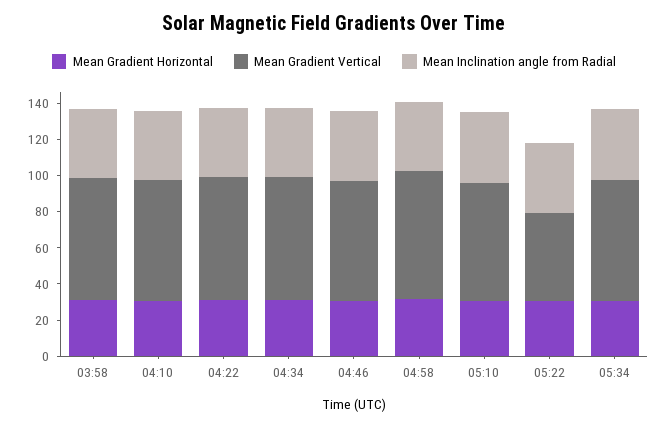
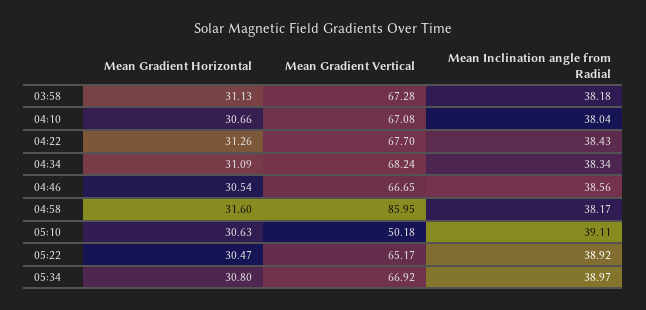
  {
    "Mean Gradient Horizontal": {
      "03:58": 31.13,
      "04:10": 30.66,
      "04:22": 31.26,
      "04:34": 31.09,
      "04:46": 30.54,
      "04:58": 31.6,
      "05:10": 30.63,
      "05:22": 30.47,
      "05:34": 30.8
    },
    "Mean Gradient Vertical": {
      "03:58": 67.28,
      "04:10": 67.08,
      "04:22": 67.7,
      "04:34": 68.24,
      "04:46": 66.65,
-     "04:58": 70,
+     "04:58": 85.95,
-     "05:10": 65,
+     "05:10": 50.18,
-     "05:22": 50,
+     "05:22": 65.17,
      "05:34": 66.92
    },
    "Mean Inclination angle from Radial": {
      "03:58": 38.18,
      "04:10": 38.04,
      "04:22": 38.43,
      "04:34": 38.34,
      "04:46": 38.56,
      "04:58": 38.17,
      "05:10": 39.11,
      "05:22": 38.92,
      "05:34": 38.97
    }
  }

